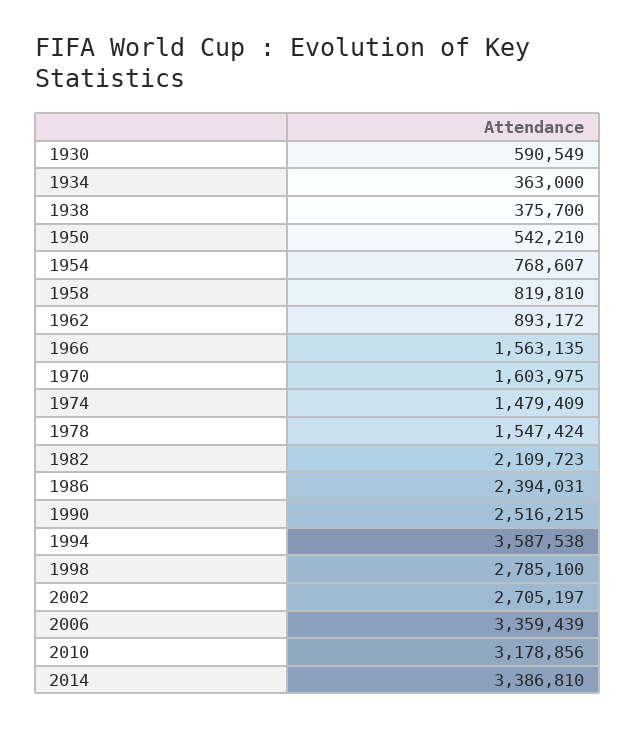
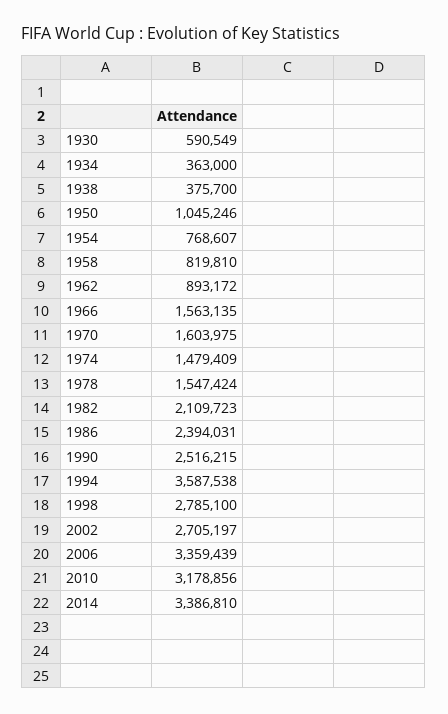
  {
    "1930": 590549,
    "1934": 363000,
    "1938": 375700,
-   "1950": 542210,
+   "1950": 1045246,
    "1954": 768607,
    "1958": 819810,
    "1962": 893172,
    "1966": 1563135,
    "1970": 1603975,
    "1974": 1479409,
    "1978": 1547424,
    "1982": 2109723,
    "1986": 2394031,
    "1990": 2516215,
    "1994": 3587538,
    "1998": 2785100,
    "2002": 2705197,
    "2006": 3359439,
    "2010": 3178856,
    "2014": 3386810
  }

